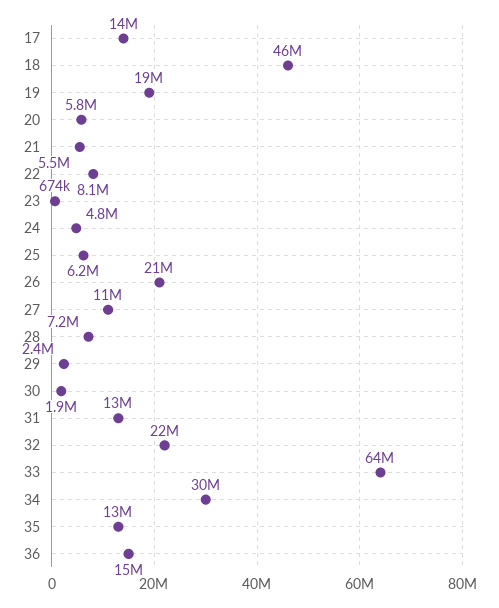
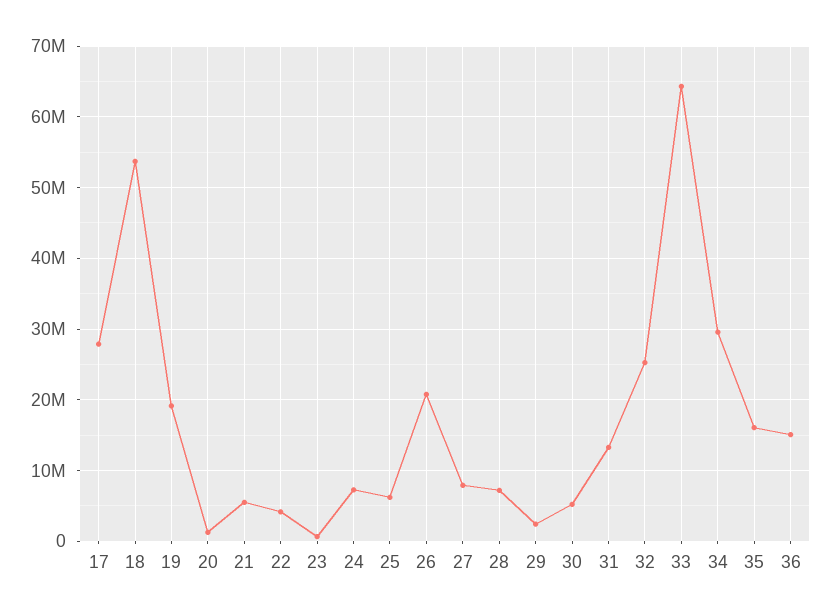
  {
-   "17": 14000000,
+   "17": 28000000,
-   "18": 46000000,
+   "18": 54000000,
    "19": 19000000,
-   "20": 5800000,
+   "20": 1000000,
    "21": 5500000,
-   "22": 8100000,
+   "22": 4000000,
    "23": 674000,
-   "24": 4800000,
+   "24": 7000000,
    "25": 6200000,
    "26": 21000000,
-   "27": 11000000,
+   "27": 8000000,
    "28": 7200000,
    "29": 2400000,
-   "30": 1900000,
+   "30": 5000000,
    "31": 13000000,
-   "32": 22000000,
+   "32": 25000000,
    "33": 64000000,
    "34": 30000000,
-   "35": 13000000,
+   "35": 16000000,
    "36": 15000000
  }

